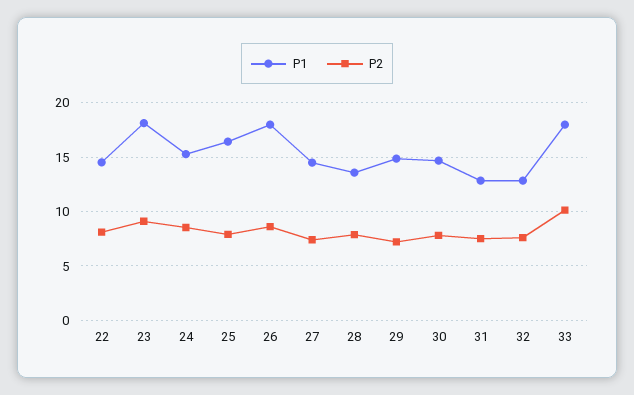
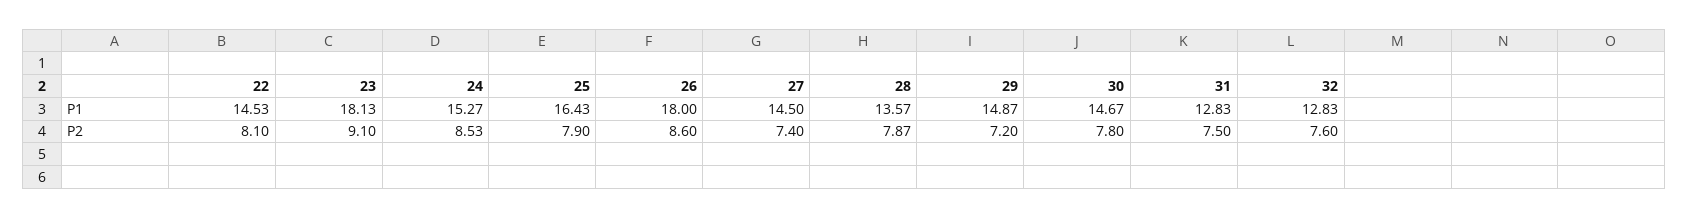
  {
    "P1": {
      "22": 14.53,
      "23": 18.13,
      "24": 15.27,
      "25": 16.43,
      "26": 18,
      "27": 14.5,
      "28": 13.57,
      "29": 14.87,
      "30": 14.67,
      "31": 12.83,
-     "32": 12.83,
+     "32": 12.83
-     "33": 18
    },
    "P2": {
      "22": 8.1,
      "23": 9.1,
      "24": 8.53,
      "25": 7.9,
      "26": 8.6,
      "27": 7.4,
      "28": 7.87,
      "29": 7.2,
      "30": 7.8,
      "31": 7.5,
-     "32": 7.6,
+     "32": 7.6
-     "33": 10
    }
  }

